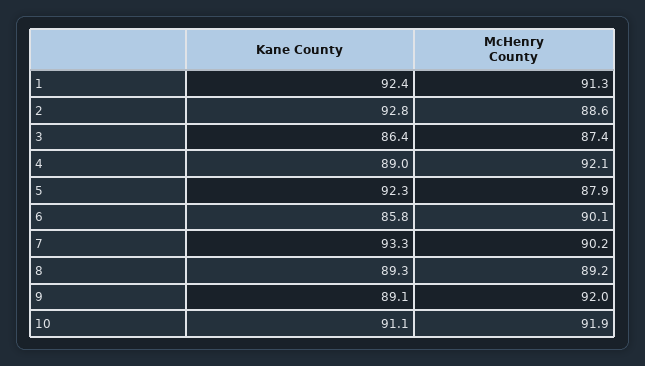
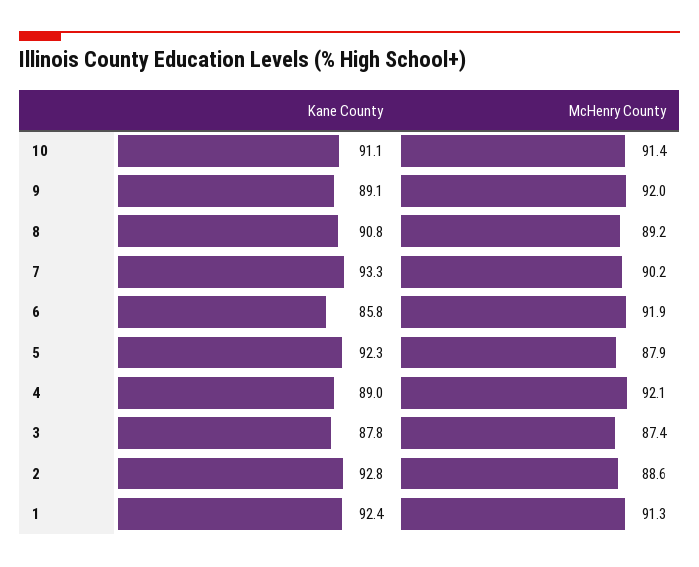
  {
    "Kane County": {
      "1": 92.4,
      "2": 92.8,
-     "3": 86.4,
+     "3": 87.8,
      "4": 89,
      "5": 92.3,
      "6": 85.8,
      "7": 93.3,
-     "8": 89.3,
+     "8": 90.8,
      "9": 89.1,
      "10": 91.1
    },
    "McHenry County": {
      "1": 91.3,
      "2": 88.6,
      "3": 87.4,
      "4": 92.1,
      "5": 87.9,
-     "6": 90.1,
+     "6": 91.9,
      "7": 90.2,
      "8": 89.2,
      "9": 92,
-     "10": 91.9
+     "10": 91.4
    }
  }

